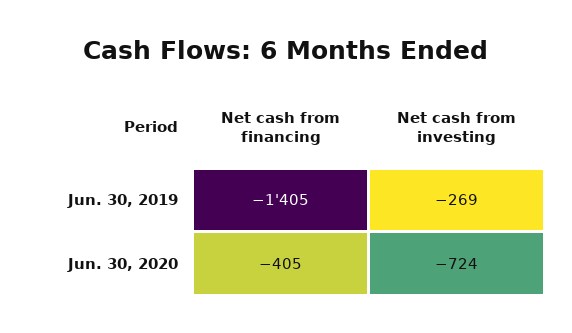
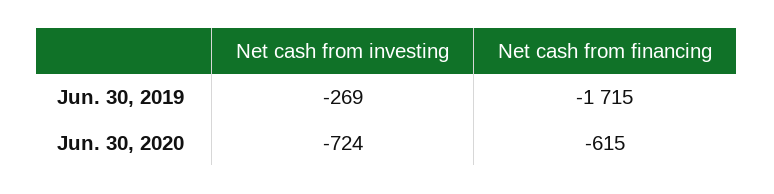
  {
    "Net cash from financing": {
-     "Jun. 30, 2019": -1405,
+     "Jun. 30, 2019": -1715,
-     "Jun. 30, 2020": -405
+     "Jun. 30, 2020": -615
    },
    "Net cash from investing": {
      "Jun. 30, 2019": -269,
      "Jun. 30, 2020": -724
    }
  }

